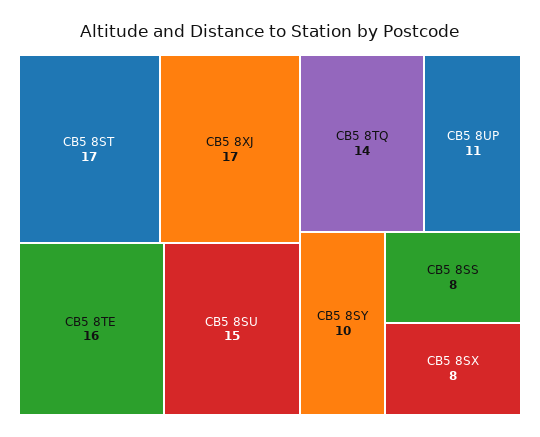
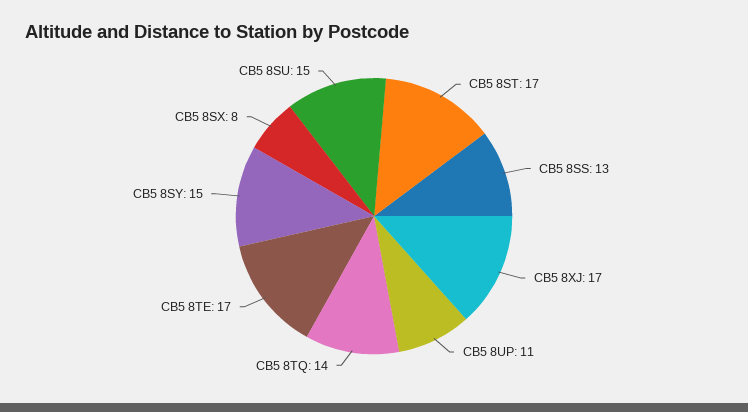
  {
    "CB5 8ST": 17,
    "CB5 8XJ": 17,
-   "CB5 8TE": 16,
+   "CB5 8TE": 17,
    "CB5 8SU": 15,
    "CB5 8TQ": 14,
    "CB5 8UP": 11,
-   "CB5 8SY": 10,
+   "CB5 8SY": 15,
-   "CB5 8SS": 8,
+   "CB5 8SS": 13,
    "CB5 8SX": 8
  }

